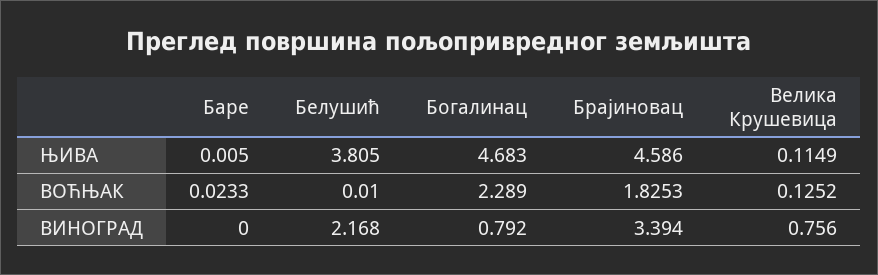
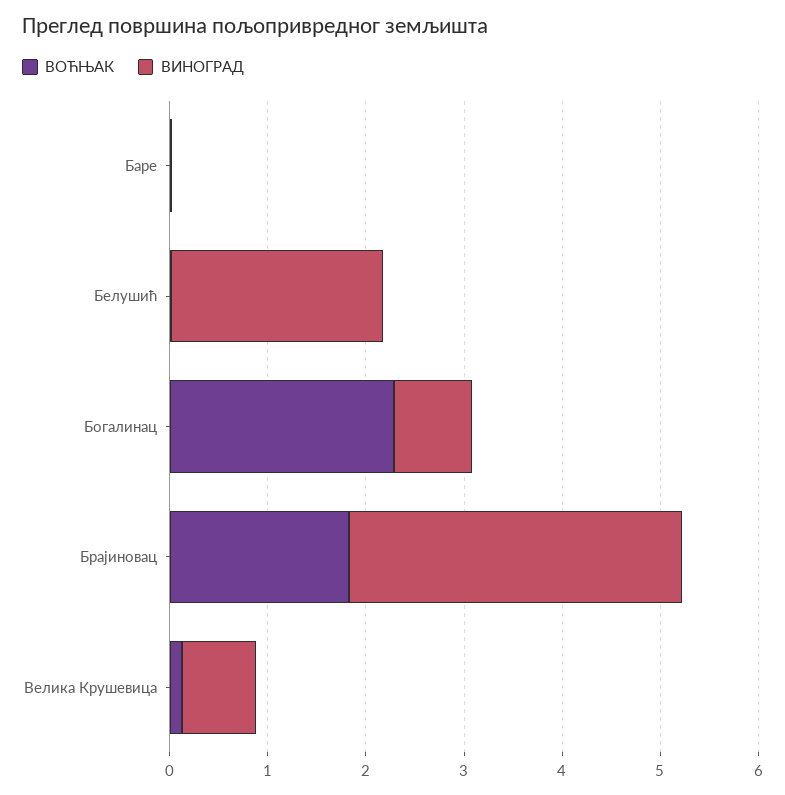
  {
-   "ЊИВА": {
-     "Баре": 0.005,
-     "Белушић": 3.805,
-     "Богалинац": 4.683,
-     "Брајиновац": 4.586,
-     "Велика Крушевица": 0.1149
-   },
    "ВОЋЊАК": {
      "Баре": 0.0233,
      "Белушић": 0.01,
      "Богалинац": 2.289,
      "Брајиновац": 1.8253,
      "Велика Крушевица": 0.1252
    },
    "ВИНОГРАД": {
      "Баре": 0,
      "Белушић": 2.168,
      "Богалинац": 0.792,
      "Брајиновац": 3.394,
      "Велика Крушевица": 0.756
    }
  }

